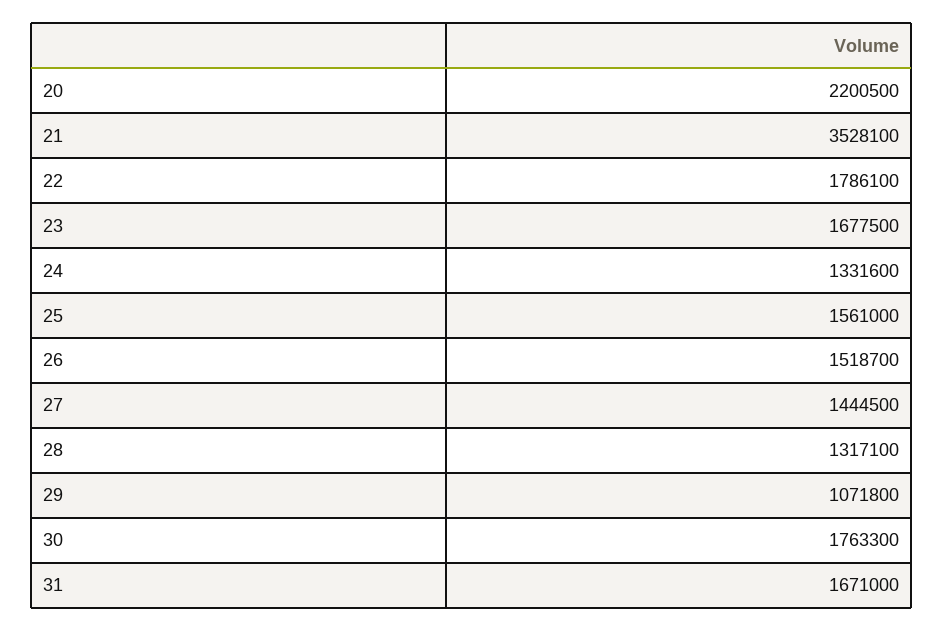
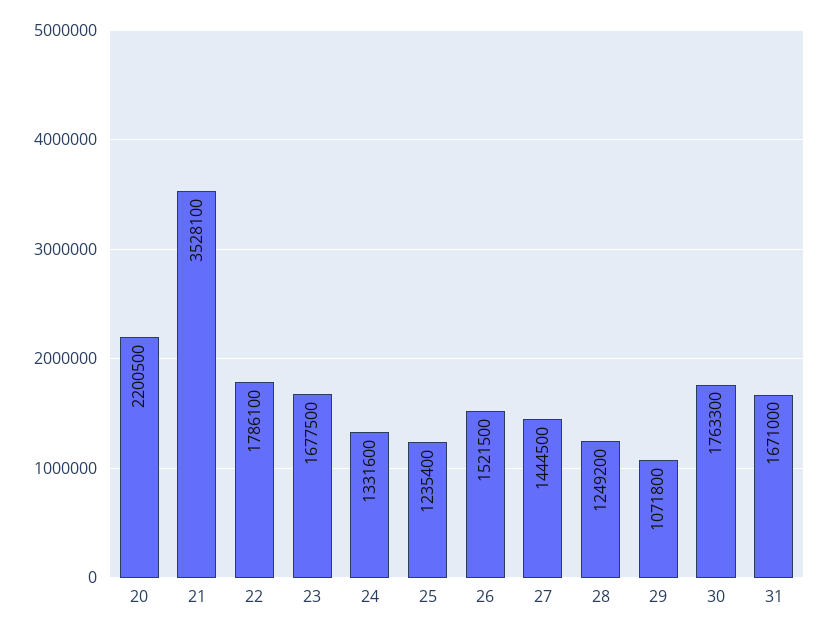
  {
    "20": 2200500,
    "21": 3528100,
    "22": 1786100,
    "23": 1677500,
    "24": 1331600,
-   "25": 1561000,
+   "25": 1235400,
-   "26": 1518700,
+   "26": 1521500,
    "27": 1444500,
-   "28": 1317100,
+   "28": 1249200,
    "29": 1071800,
    "30": 1763300,
    "31": 1671000
  }

